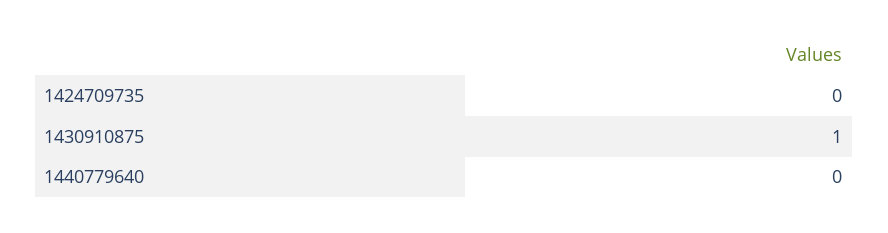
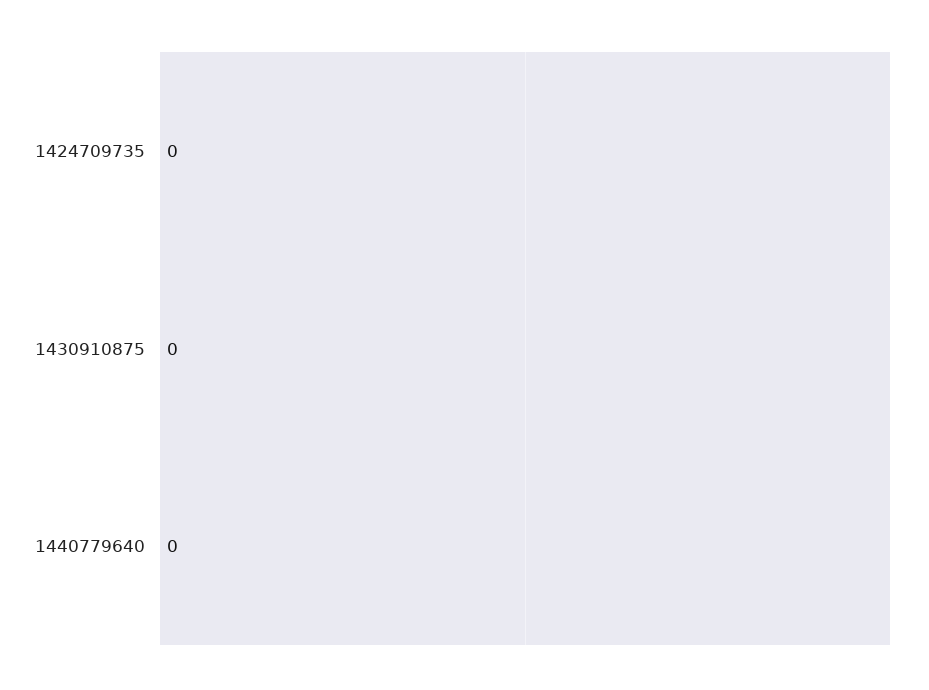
  {
    "1424709735": 0,
-   "1430910875": 1,
+   "1430910875": 0,
    "1440779640": 0
  }

